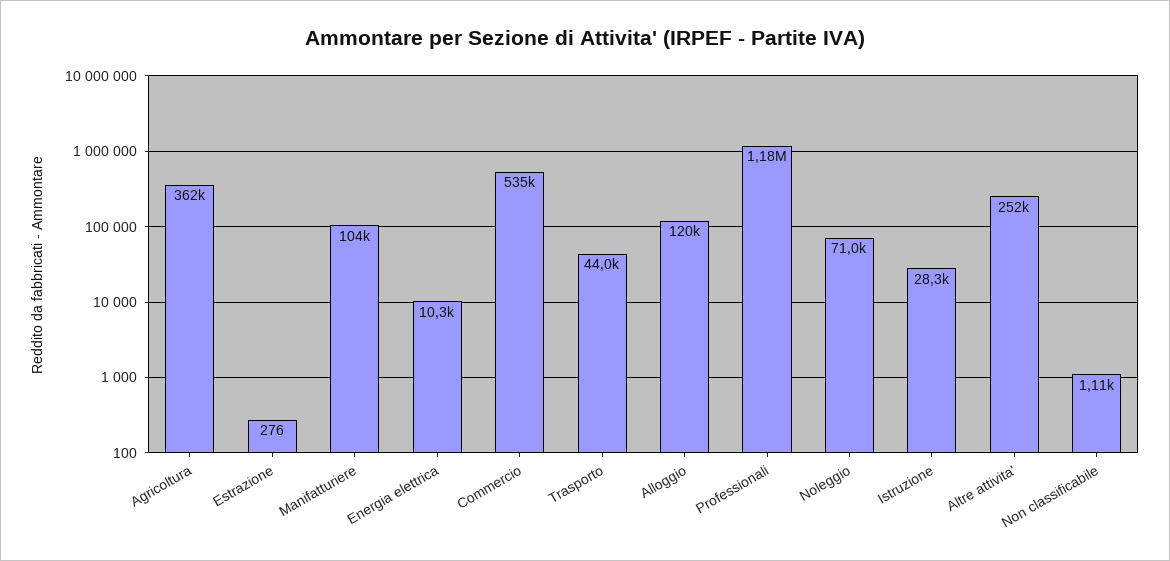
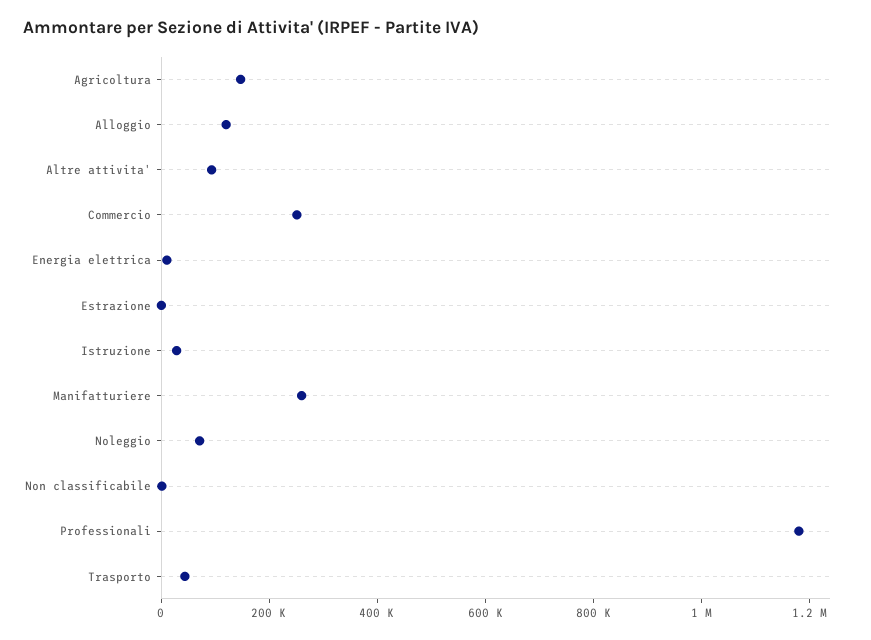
  {
-   "Agricoltura": 362000,
+   "Agricoltura": 150000,
    "Estrazione": 276,
-   "Manifatturiere": 104000,
+   "Manifatturiere": 250000,
    "Energia elettrica": 10300,
-   "Commercio": 535000,
+   "Commercio": 250000,
    "Trasporto": 44000,
    "Alloggio": 120000,
    "Professionali": 1180000,
    "Noleggio": 71000,
    "Istruzione": 28300,
-   "Altre attivita'": 252000,
+   "Altre attivita'": 100000,
    "Non classificabile": 1110
  }

